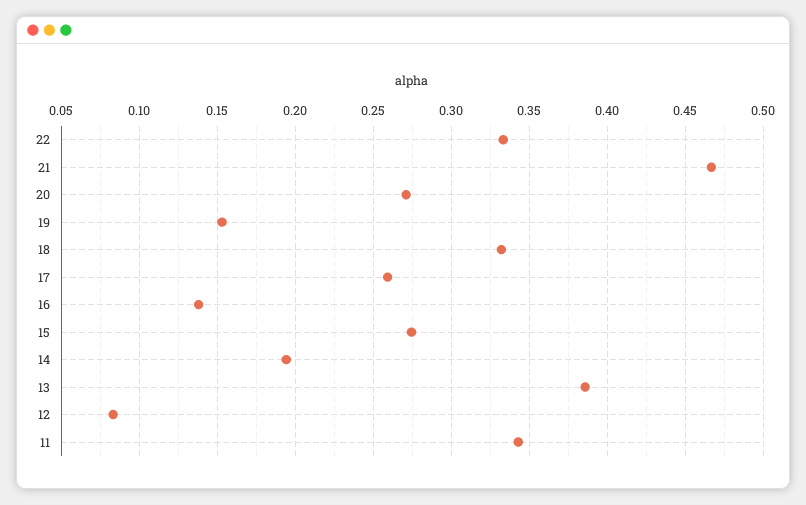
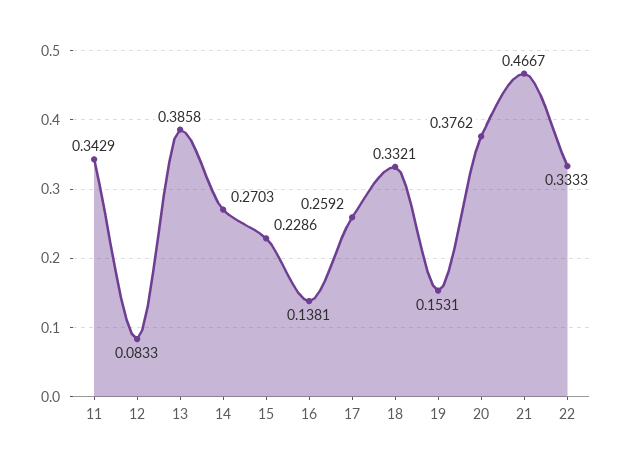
  {
    "22": 0.3333,
    "21": 0.4667,
-   "20": 0.27,
+   "20": 0.3762,
    "19": 0.1531,
    "18": 0.3321,
    "17": 0.2592,
    "16": 0.1381,
-   "15": 0.275,
+   "15": 0.2286,
-   "14": 0.195,
+   "14": 0.2703,
    "13": 0.3858,
    "12": 0.0833,
    "11": 0.3429
  }

